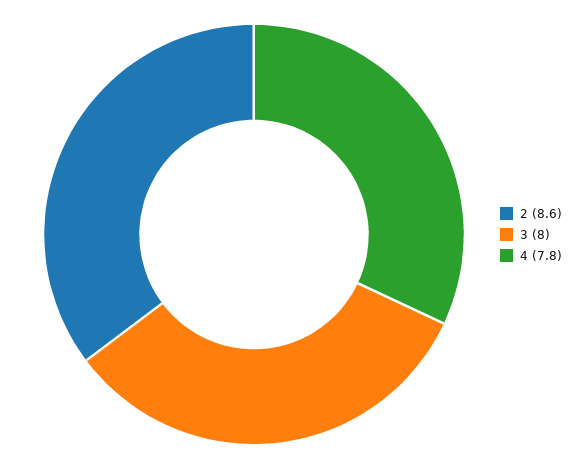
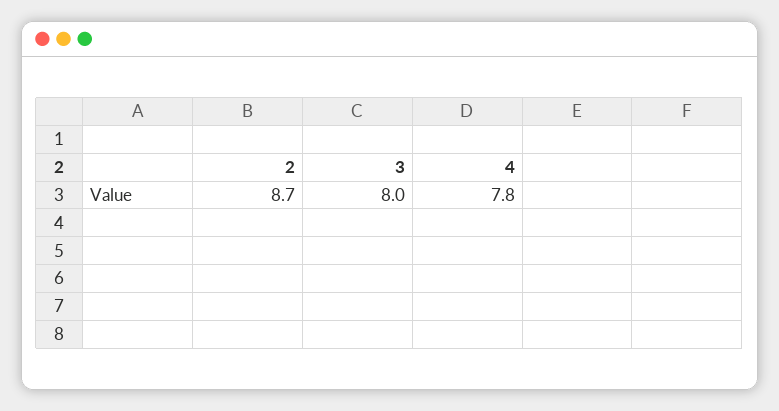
  {
-   "2": 8.6,
+   "2": 8.7,
    "3": 8,
    "4": 7.8
  }

